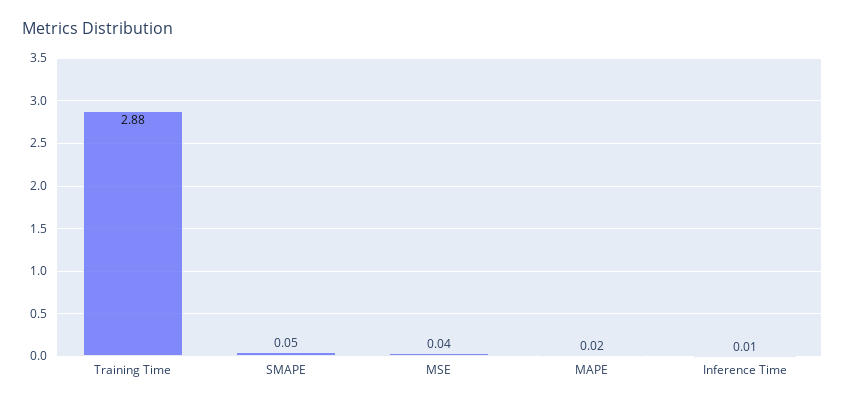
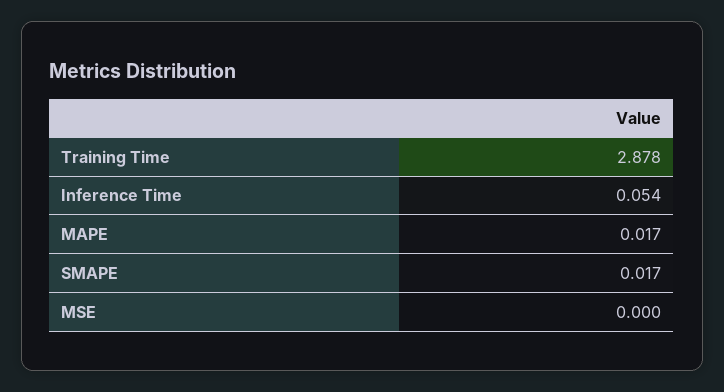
  {
    "Training Time": 2.878,
-   "SMAPE": 0.05,
+   "SMAPE": 0.017,
-   "MSE": 0.04,
+   "MSE": 0,
    "MAPE": 0.017,
-   "Inference Time": 0.01
+   "Inference Time": 0.054
  }

